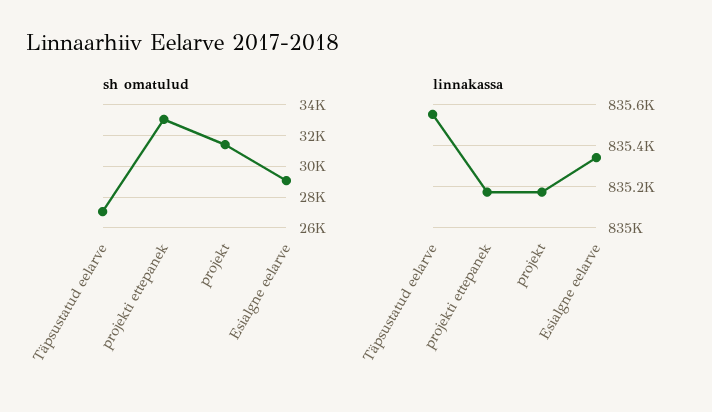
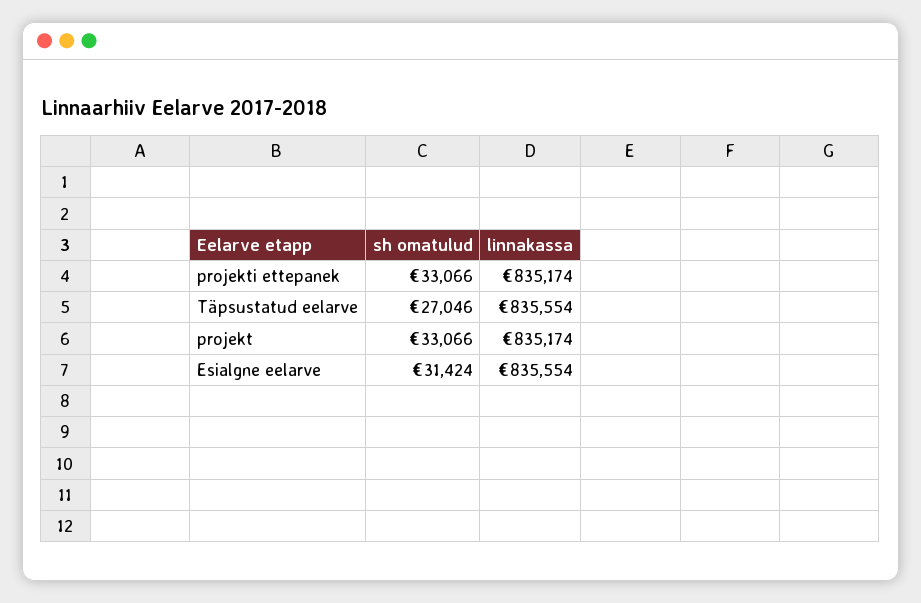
  {
    "sh omatulud": {
      "Täpsustatud eelarve": 27046,
      "projekti ettepanek": 33066,
-     "projekt": 31500,
+     "projekt": 33066,
-     "Esialgne eelarve": 29000
+     "Esialgne eelarve": 31424
    },
    "linnakassa": {
      "Täpsustatud eelarve": 835554,
      "projekti ettepanek": 835174,
      "projekt": 835174,
-     "Esialgne eelarve": 835350
+     "Esialgne eelarve": 835554
    }
  }

